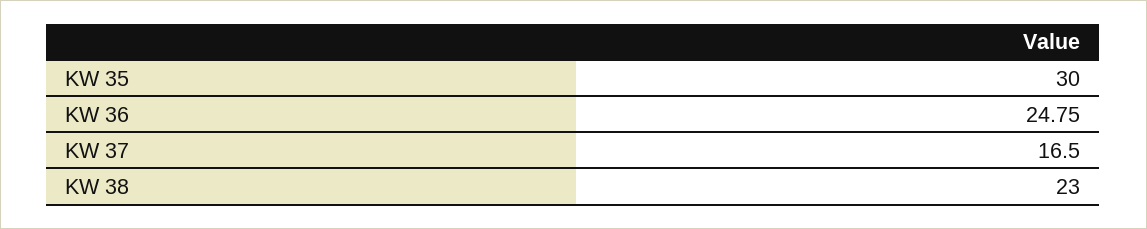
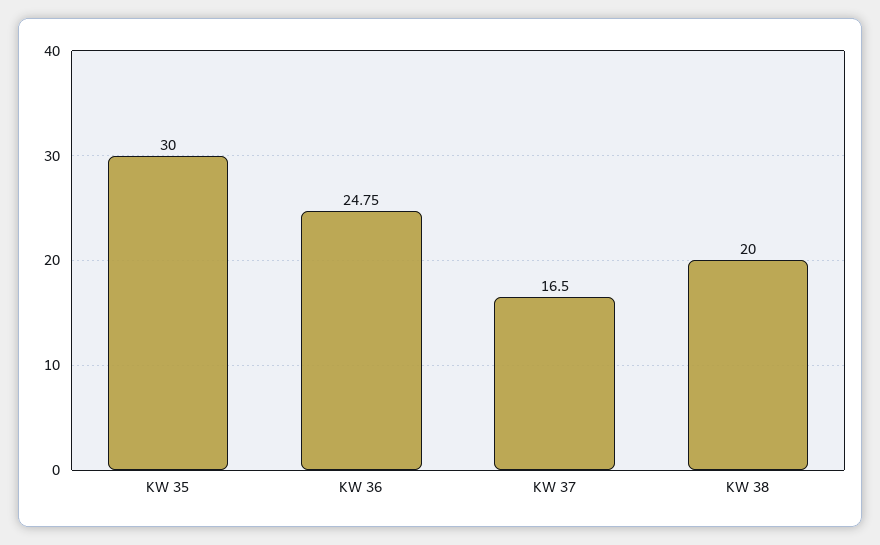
  {
    "KW 35": 30,
    "KW 36": 24.75,
    "KW 37": 16.5,
-   "KW 38": 23
+   "KW 38": 20
  }

